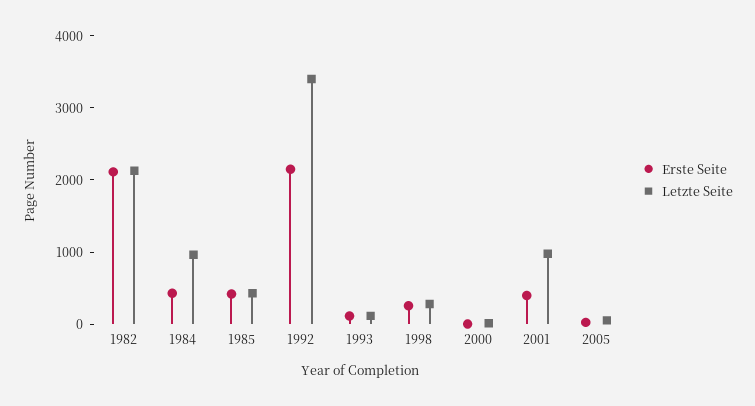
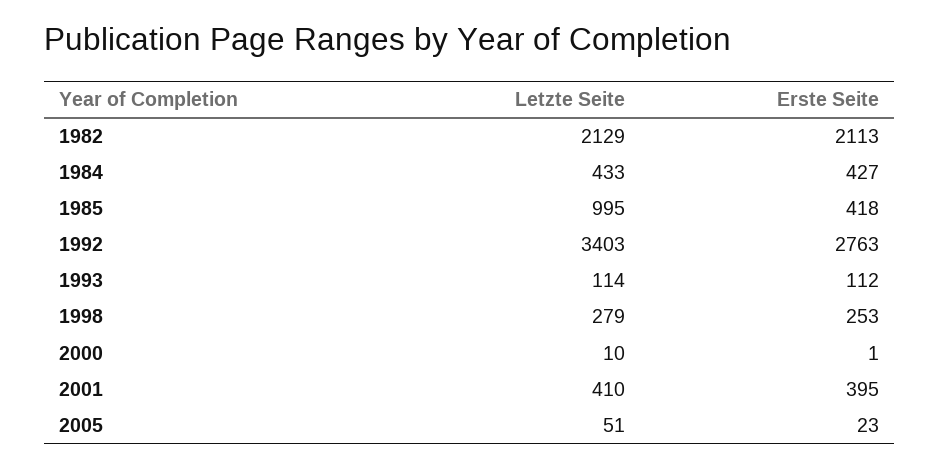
  {
    "Erste Seite": {
      "1982": 2113,
      "1984": 427,
      "1985": 418,
-     "1992": 2200,
+     "1992": 2763,
      "1993": 112,
      "1998": 253,
      "2000": 1,
      "2001": 395,
      "2005": 23
    },
    "Letzte Seite": {
      "1982": 2129,
-     "1984": 1000,
+     "1984": 433,
-     "1985": 400,
+     "1985": 995,
      "1992": 3403,
      "1993": 114,
      "1998": 279,
      "2000": 10,
-     "2001": 1000,
+     "2001": 410,
      "2005": 51
    }
  }

